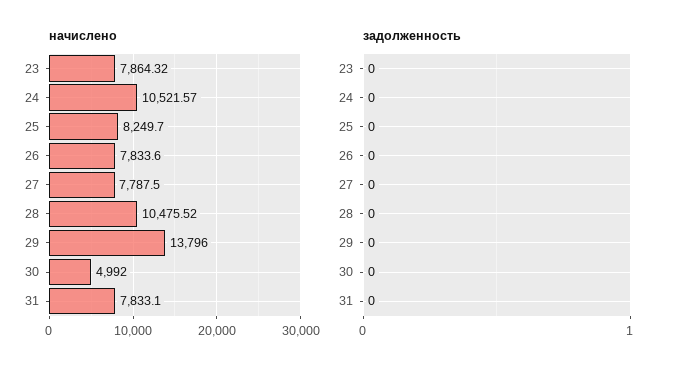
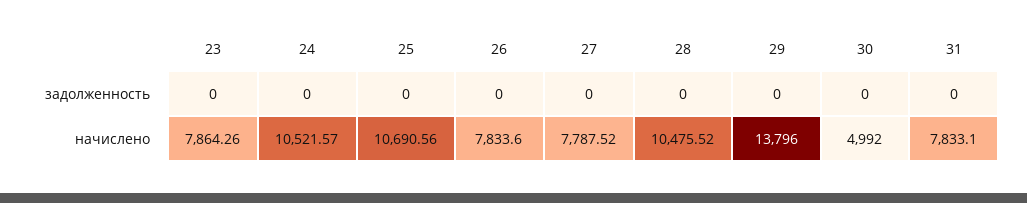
  {
    "начислено": {
-     "23": 7864.32,
+     "23": 7864.26,
      "24": 10521.57,
-     "25": 8249.7,
+     "25": 10690.56,
      "26": 7833.6,
-     "27": 7787.5,
+     "27": 7787.52,
      "28": 10475.52,
      "29": 13796,
      "30": 4992,
      "31": 7833.1
    },
    "задолженность": {
      "23": 0,
      "24": 0,
      "25": 0,
      "26": 0,
      "27": 0,
      "28": 0,
      "29": 0,
      "30": 0,
      "31": 0
    }
  }

